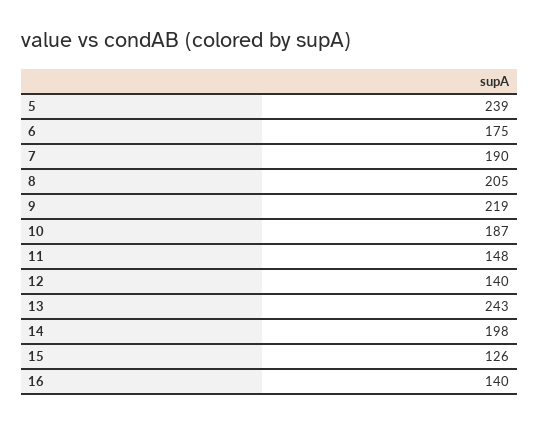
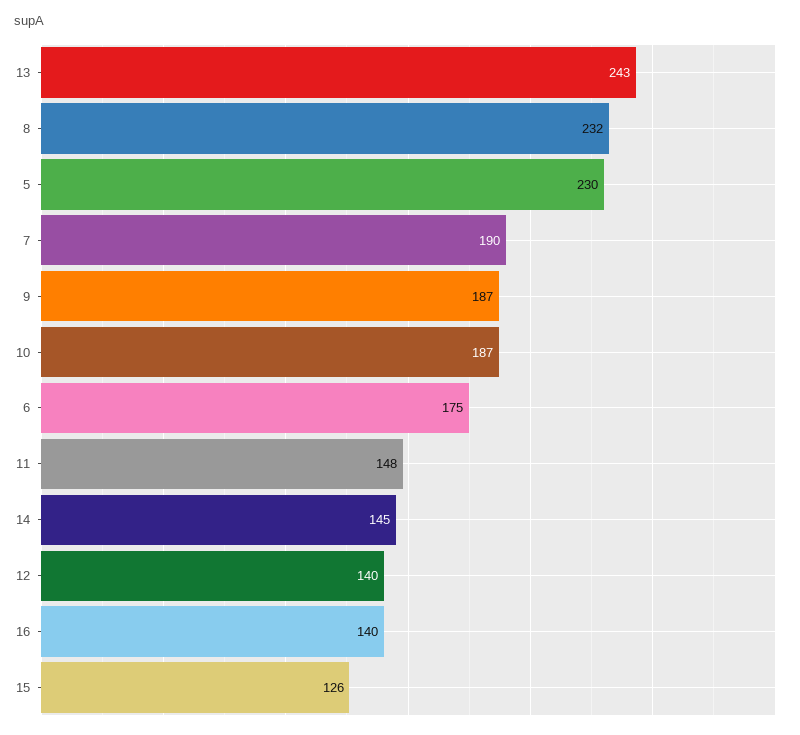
  {
-   "5": 239,
+   "5": 230,
    "6": 175,
    "7": 190,
-   "8": 205,
+   "8": 232,
-   "9": 219,
+   "9": 187,
    "10": 187,
    "11": 148,
    "12": 140,
    "13": 243,
-   "14": 198,
+   "14": 145,
    "15": 126,
    "16": 140
  }

